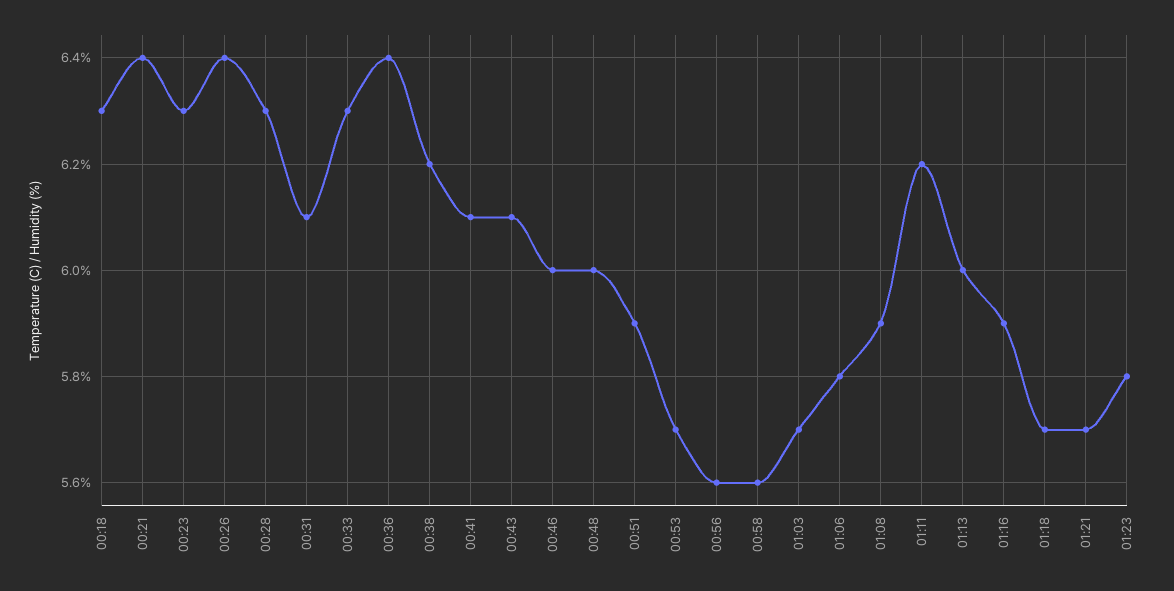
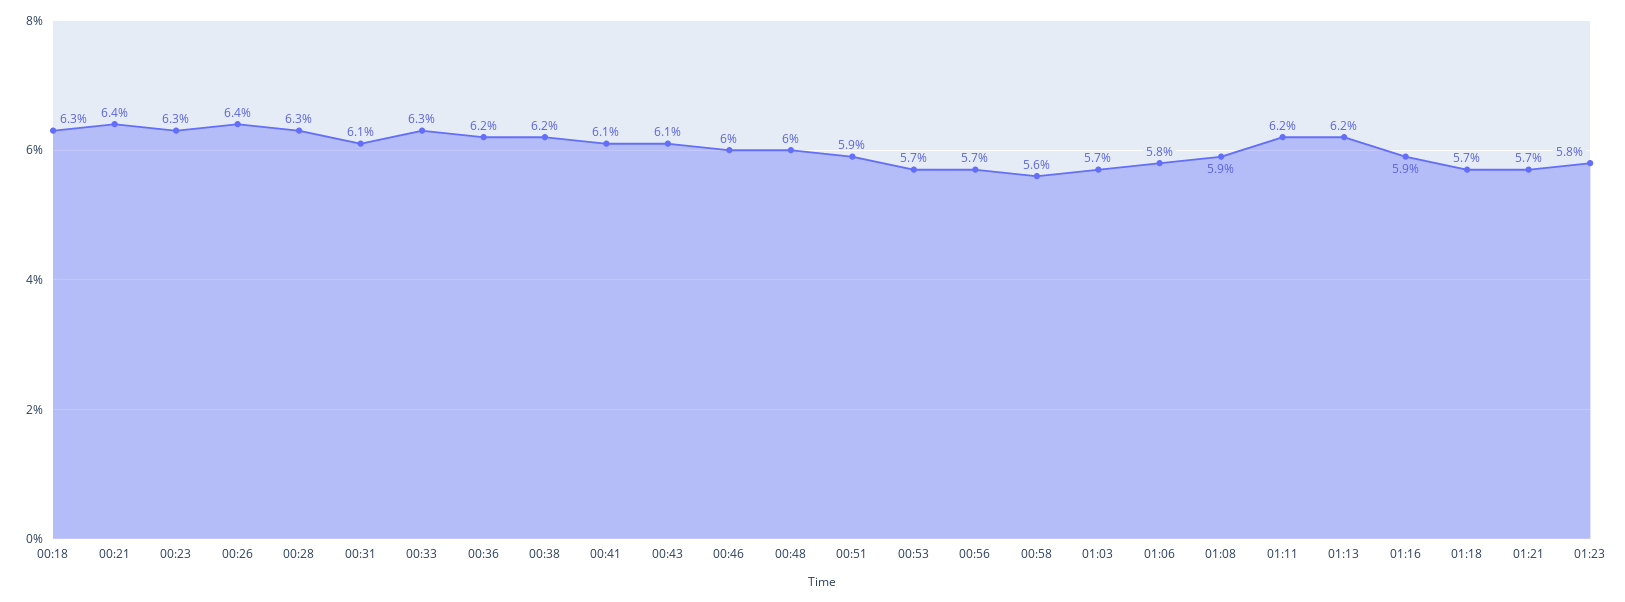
  {
    "00:18": 6.3,
    "00:21": 6.4,
    "00:23": 6.3,
    "00:26": 6.4,
    "00:28": 6.3,
    "00:31": 6.1,
    "00:33": 6.3,
-   "00:36": 6.4,
+   "00:36": 6.2,
    "00:38": 6.2,
    "00:41": 6.1,
    "00:43": 6.1,
    "00:46": 6,
    "00:48": 6,
    "00:51": 5.9,
    "00:53": 5.7,
-   "00:56": 5.6,
+   "00:56": 5.7,
    "00:58": 5.6,
    "01:03": 5.7,
    "01:06": 5.8,
    "01:08": 5.9,
    "01:11": 6.2,
-   "01:13": 6,
+   "01:13": 6.2,
    "01:16": 5.9,
    "01:18": 5.7,
    "01:21": 5.7,
    "01:23": 5.8
  }

